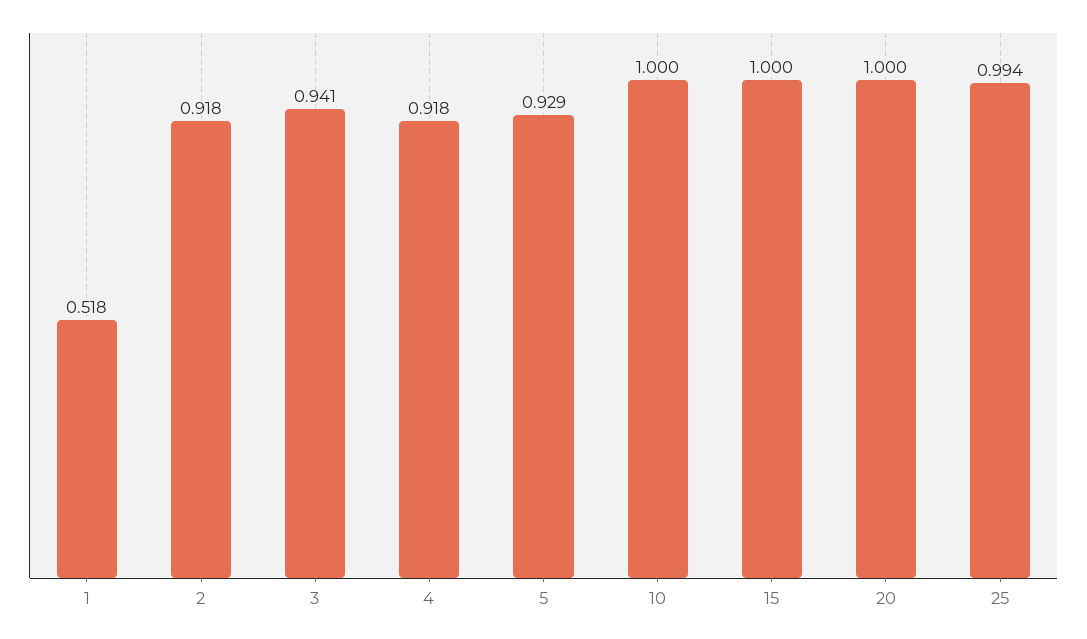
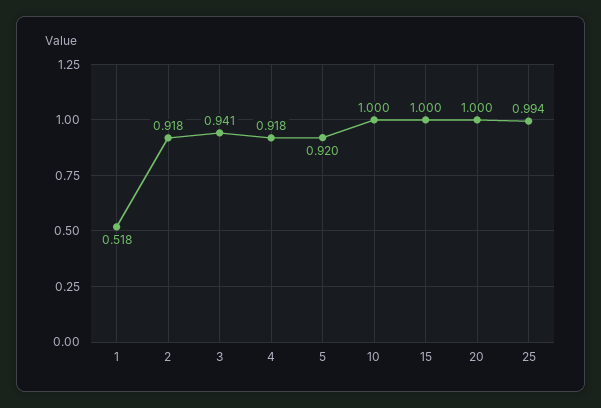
  {
    "1": 0.518,
    "2": 0.918,
    "3": 0.941,
    "4": 0.918,
-   "5": 0.929,
+   "5": 0.92,
    "10": 1,
    "15": 1,
    "20": 1,
    "25": 0.994
  }

